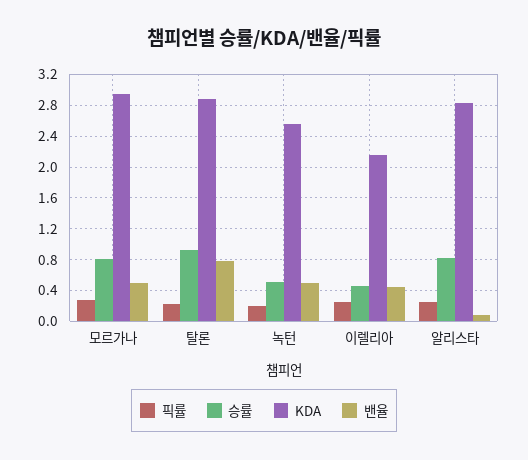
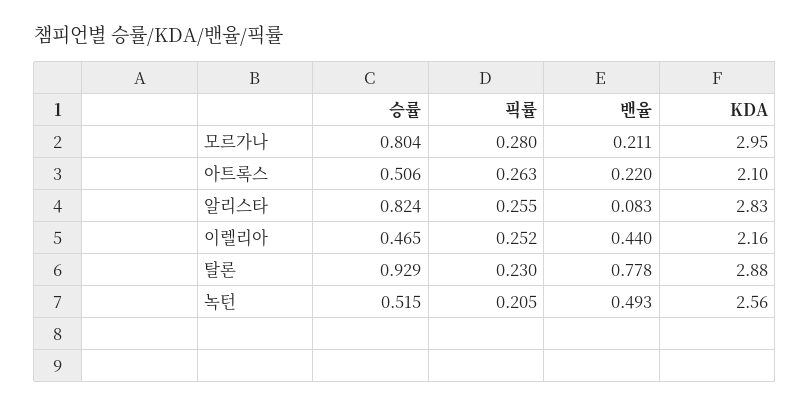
  {
    "픽률": {
      "모르가나": 0.28,
      "탈론": 0.23,
      "녹턴": 0.205,
      "이렐리아": 0.252,
-     "알리스타": 0.255
+     "알리스타": 0.255,
+     "아트록스": 0.263
    },
    "승률": {
      "모르가나": 0.804,
      "탈론": 0.929,
      "녹턴": 0.515,
      "이렐리아": 0.465,
-     "알리스타": 0.824
+     "알리스타": 0.824,
+     "아트록스": 0.506
    },
    "KDA": {
      "모르가나": 2.95,
      "탈론": 2.88,
      "녹턴": 2.56,
      "이렐리아": 2.16,
-     "알리스타": 2.83
+     "알리스타": 2.83,
+     "아트록스": 2.1
    },
    "밴율": {
-     "모르가나": 0.5,
+     "모르가나": 0.211,
      "탈론": 0.778,
      "녹턴": 0.493,
      "이렐리아": 0.44,
-     "알리스타": 0.083
+     "알리스타": 0.083,
+     "아트록스": 0.22
    }
  }

